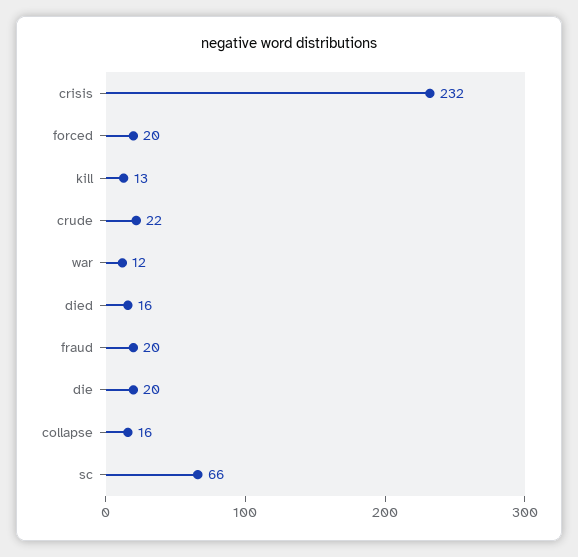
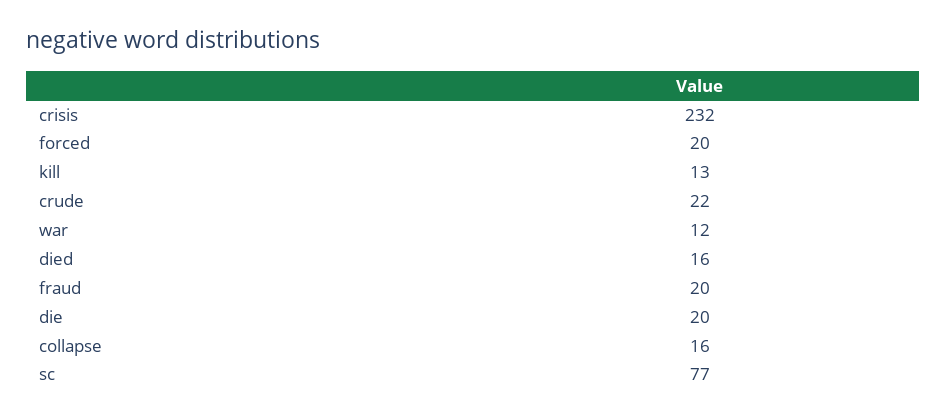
  {
    "crisis": 232,
    "forced": 20,
    "kill": 13,
    "crude": 22,
    "war": 12,
    "died": 16,
    "fraud": 20,
    "die": 20,
    "collapse": 16,
-   "sc": 66
+   "sc": 77
  }

